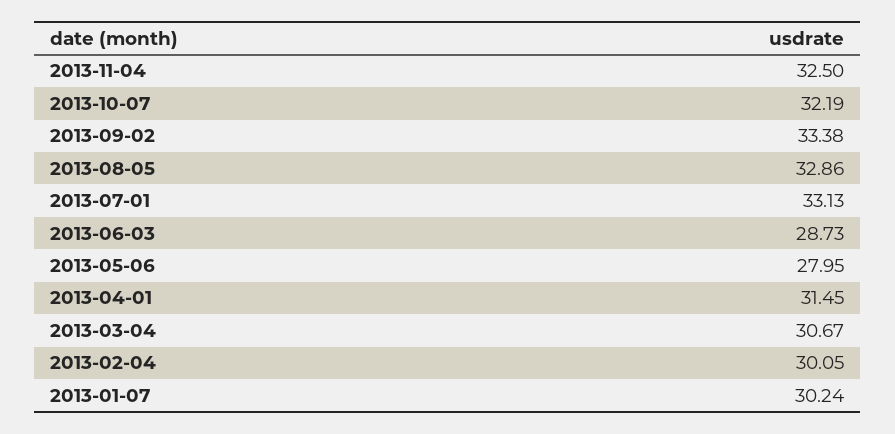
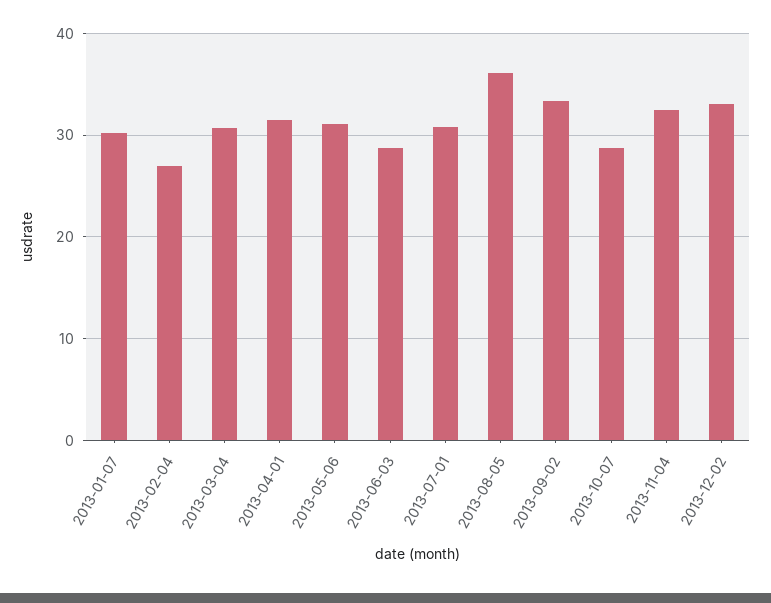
  {
    "2013-11-04": 32.5,
-   "2013-10-07": 32.19,
+   "2013-10-07": 29,
    "2013-09-02": 33.38,
-   "2013-08-05": 32.86,
+   "2013-08-05": 36,
-   "2013-07-01": 33.13,
+   "2013-07-01": 31,
    "2013-06-03": 28.73,
-   "2013-05-06": 27.95,
+   "2013-05-06": 31,
    "2013-04-01": 31.45,
    "2013-03-04": 30.67,
-   "2013-02-04": 30.05,
+   "2013-02-04": 27,
-   "2013-01-07": 30.24
+   "2013-01-07": 30.24,
+   "2013-12-02": 33
  }

